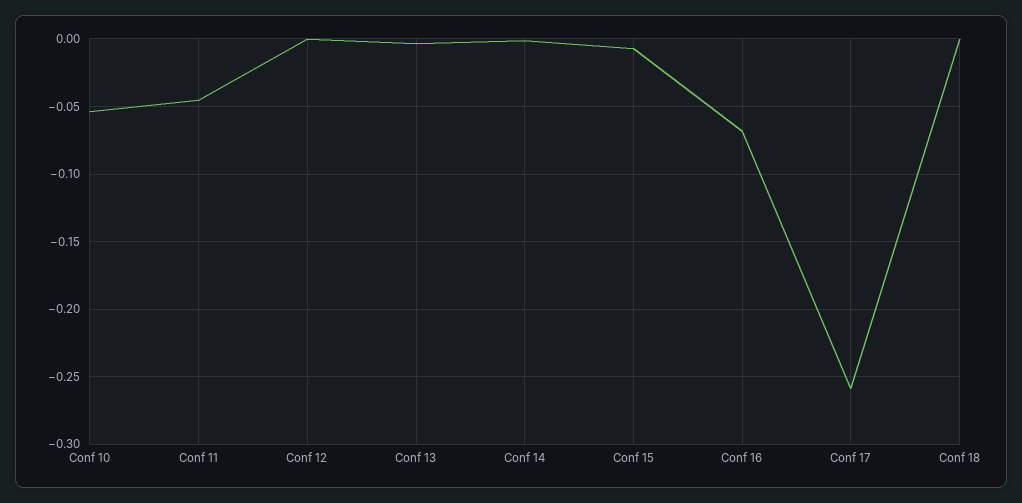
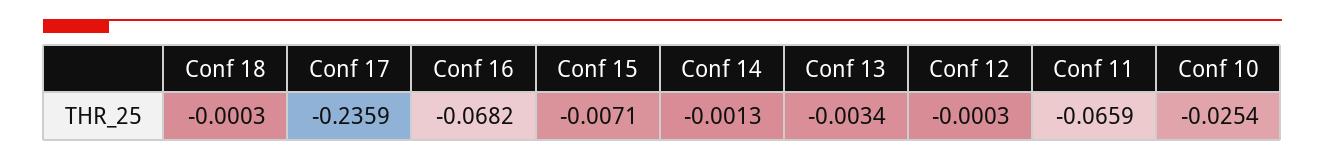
  {
-   "Conf 10": -0.055,
+   "Conf 10": -0.0254,
-   "Conf 11": -0.045,
+   "Conf 11": -0.0659,
    "Conf 12": -0.0003,
    "Conf 13": -0.0034,
    "Conf 14": -0.0013,
    "Conf 15": -0.0071,
    "Conf 16": -0.0682,
-   "Conf 17": -0.26,
+   "Conf 17": -0.2359,
    "Conf 18": -0.0003
  }

